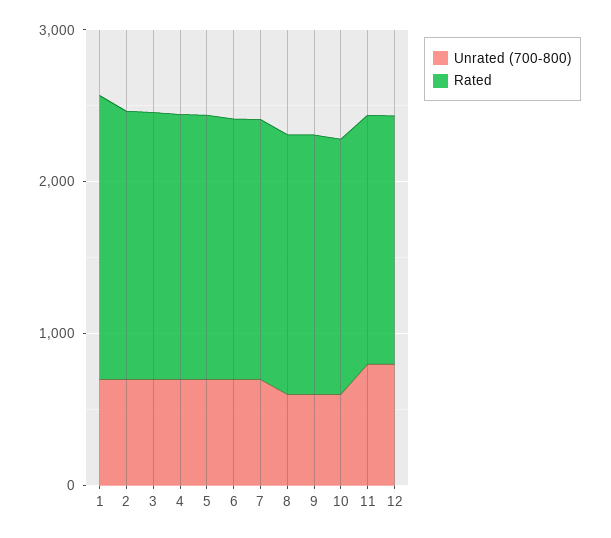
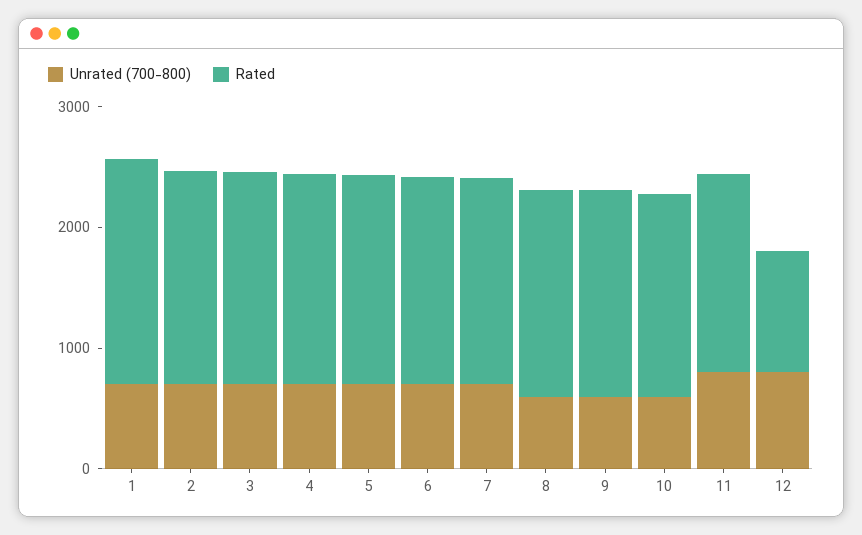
  {
    "Unrated (700-800)": {
      "1": 800,
      "2": 800,
      "3": 800,
      "4": 800,
      "5": 800,
      "6": 800,
      "7": 800,
      "8": 600,
      "9": 600,
      "10": 600,
      "11": 800,
      "12": 800
    },
    "Rated": {
      "1": 1800,
      "2": 1800,
      "3": 1800,
      "4": 1800,
      "5": 1800,
      "6": 1800,
      "7": 1800,
      "8": 1800,
      "9": 1800,
      "10": 1600,
      "11": 1600,
-     "12": 1600
+     "12": 1000
    }
  }

